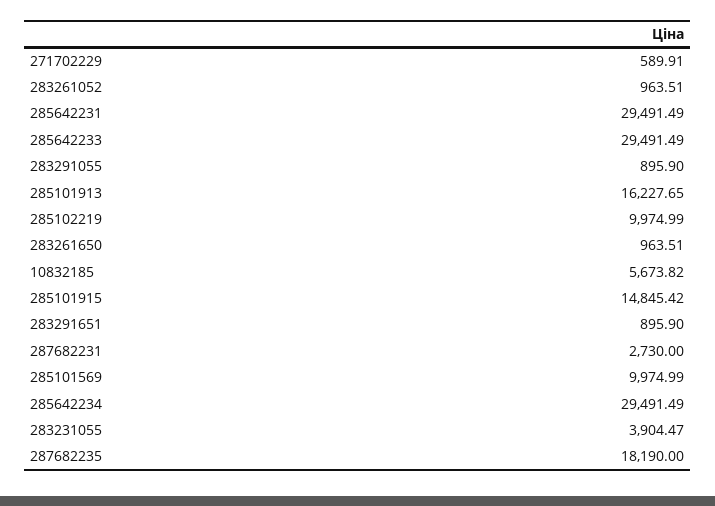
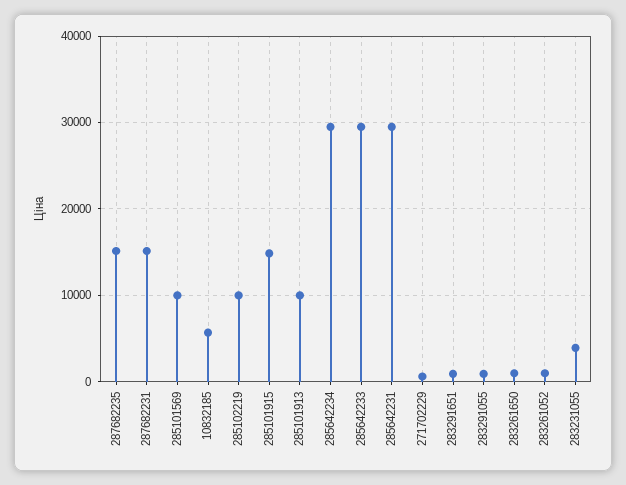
  {
    "271702229": 589.91,
    "283261052": 963.51,
    "285642231": 29491.49,
    "285642233": 29491.49,
    "283291055": 895.9,
-   "285101913": 16227.65,
+   "285101913": 10000,
    "285102219": 9974.99,
    "283261650": 963.51,
    "10832185": 5673.82,
    "285101915": 14845.42,
    "283291651": 895.9,
-   "287682231": 2730,
+   "287682231": 15000,
    "285101569": 9974.99,
    "285642234": 29491.49,
    "283231055": 3904.47,
-   "287682235": 18190
+   "287682235": 15000
  }

